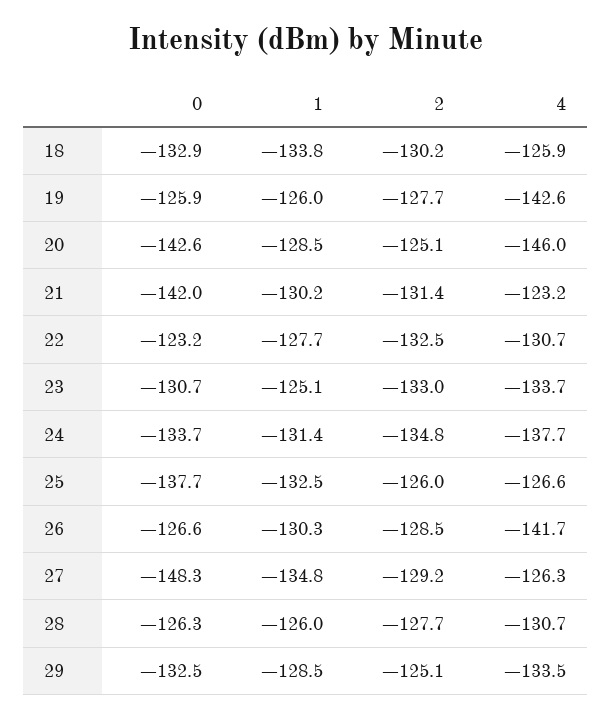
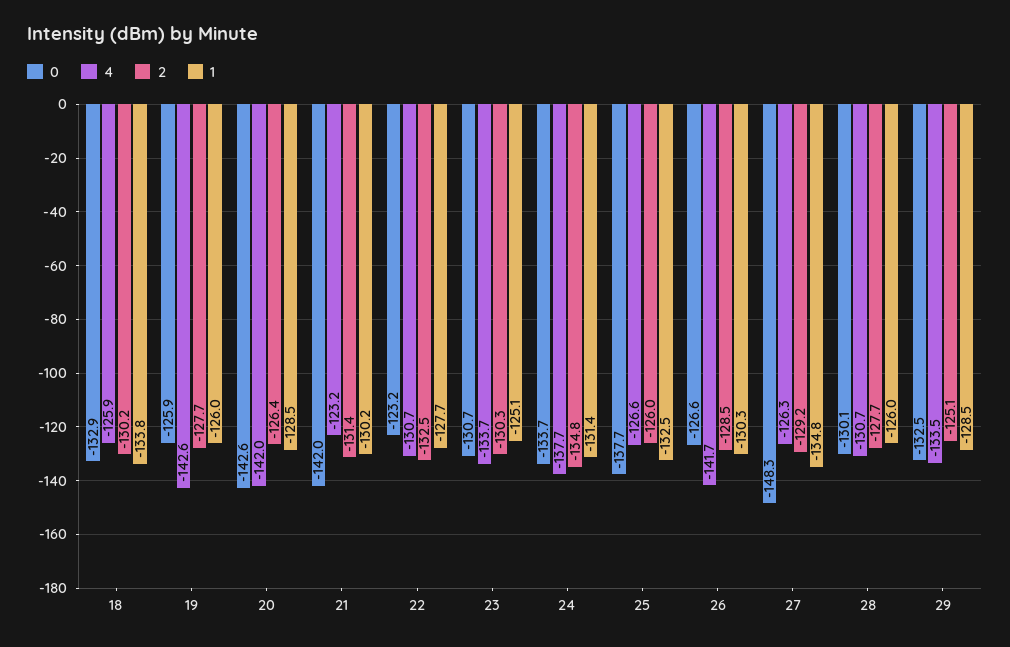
  {
    "0": {
      "18": -132.9,
      "19": -125.9,
      "20": -142.6,
      "21": -142,
      "22": -123.2,
      "23": -130.7,
      "24": -133.7,
      "25": -137.7,
      "26": -126.6,
      "27": -148.3,
-     "28": -126.3,
+     "28": -130.1,
      "29": -132.5
    },
    "1": {
      "18": -133.8,
      "19": -126,
      "20": -128.5,
      "21": -130.2,
      "22": -127.7,
      "23": -125.1,
      "24": -131.4,
      "25": -132.5,
      "26": -130.3,
      "27": -134.8,
      "28": -126,
      "29": -128.5
    },
    "2": {
      "18": -130.2,
      "19": -127.7,
-     "20": -125.1,
+     "20": -126.4,
      "21": -131.4,
      "22": -132.5,
-     "23": -133,
+     "23": -130.3,
      "24": -134.8,
      "25": -126,
      "26": -128.5,
      "27": -129.2,
      "28": -127.7,
      "29": -125.1
    },
    "4": {
      "18": -125.9,
      "19": -142.6,
-     "20": -146,
+     "20": -142,
      "21": -123.2,
      "22": -130.7,
      "23": -133.7,
      "24": -137.7,
      "25": -126.6,
      "26": -141.7,
      "27": -126.3,
      "28": -130.7,
      "29": -133.5
    }
  }

